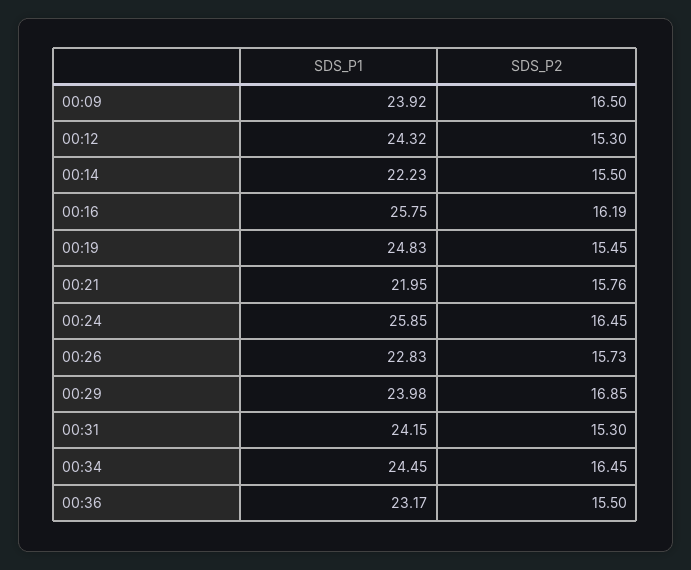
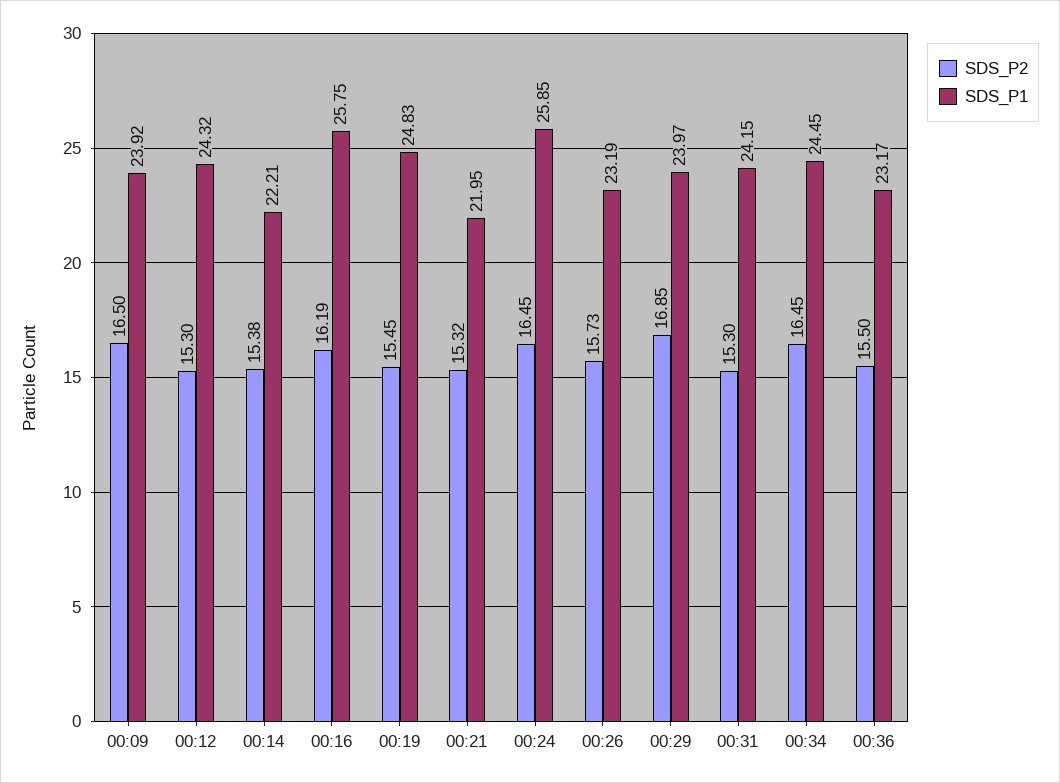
  {
    "SDS_P1": {
      "00:09": 23.92,
      "00:12": 24.32,
-     "00:14": 22.23,
+     "00:14": 22.21,
      "00:16": 25.75,
      "00:19": 24.83,
      "00:21": 21.95,
      "00:24": 25.85,
-     "00:26": 22.83,
+     "00:26": 23.19,
-     "00:29": 23.98,
+     "00:29": 23.97,
      "00:31": 24.15,
      "00:34": 24.45,
      "00:36": 23.17
    },
    "SDS_P2": {
      "00:09": 16.5,
      "00:12": 15.3,
-     "00:14": 15.5,
+     "00:14": 15.38,
      "00:16": 16.19,
      "00:19": 15.45,
-     "00:21": 15.76,
+     "00:21": 15.32,
      "00:24": 16.45,
      "00:26": 15.73,
      "00:29": 16.85,
      "00:31": 15.3,
      "00:34": 16.45,
      "00:36": 15.5
    }
  }

